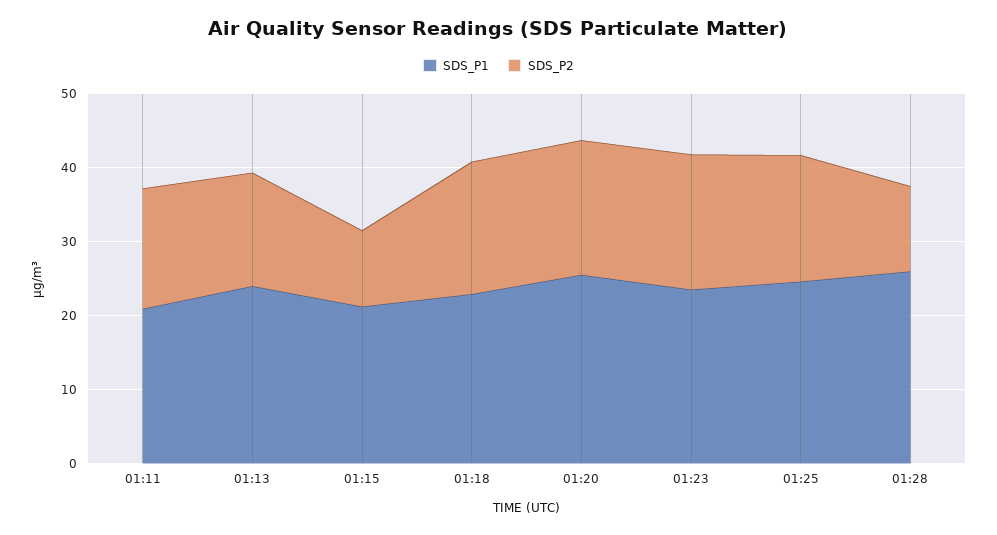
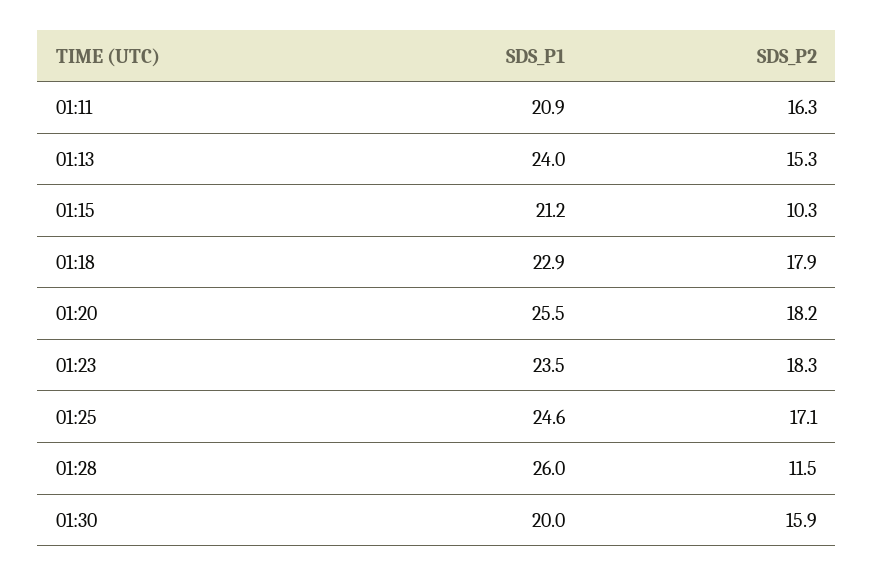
  {
    "SDS_P1": {
      "01:11": 20.9,
      "01:13": 24,
      "01:15": 21.2,
      "01:18": 22.9,
      "01:20": 25.5,
      "01:23": 23.5,
      "01:25": 24.6,
-     "01:28": 26
+     "01:28": 26,
+     "01:30": 20
    },
    "SDS_P2": {
      "01:11": 16.3,
      "01:13": 15.3,
      "01:15": 10.3,
      "01:18": 17.9,
      "01:20": 18.2,
      "01:23": 18.3,
      "01:25": 17.1,
-     "01:28": 11.5
+     "01:28": 11.5,
+     "01:30": 15.9
    }
  }

